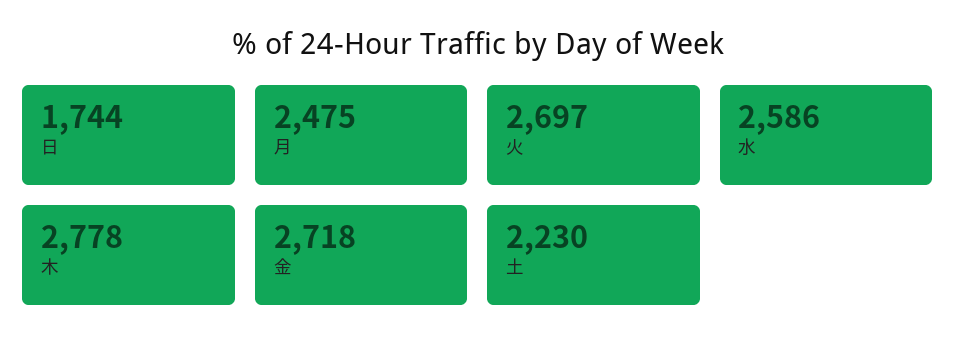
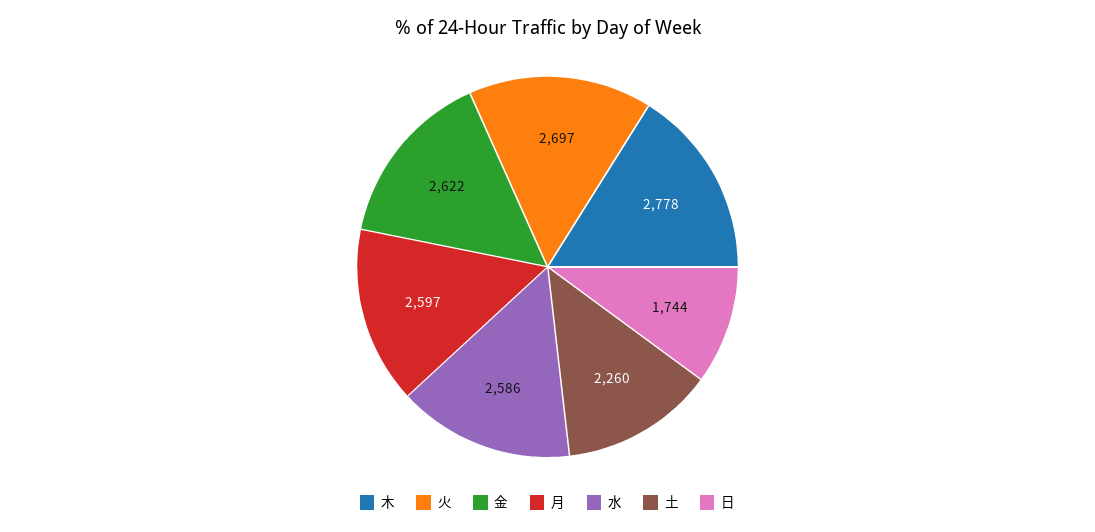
  {
    "日": 1744,
-   "月": 2475,
+   "月": 2597,
    "火": 2697,
    "水": 2586,
    "木": 2778,
-   "金": 2718,
+   "金": 2622,
-   "土": 2230
+   "土": 2260
  }

